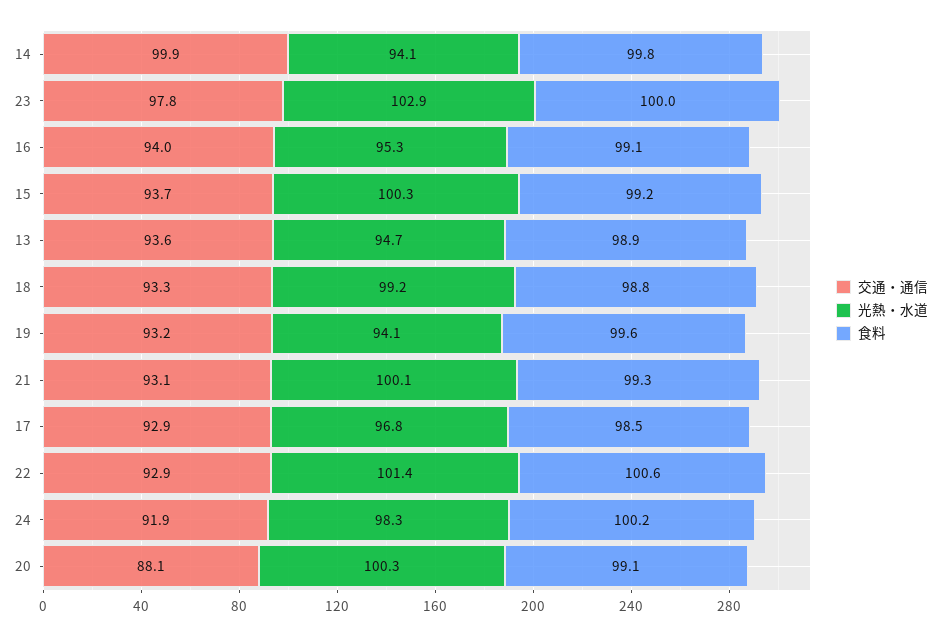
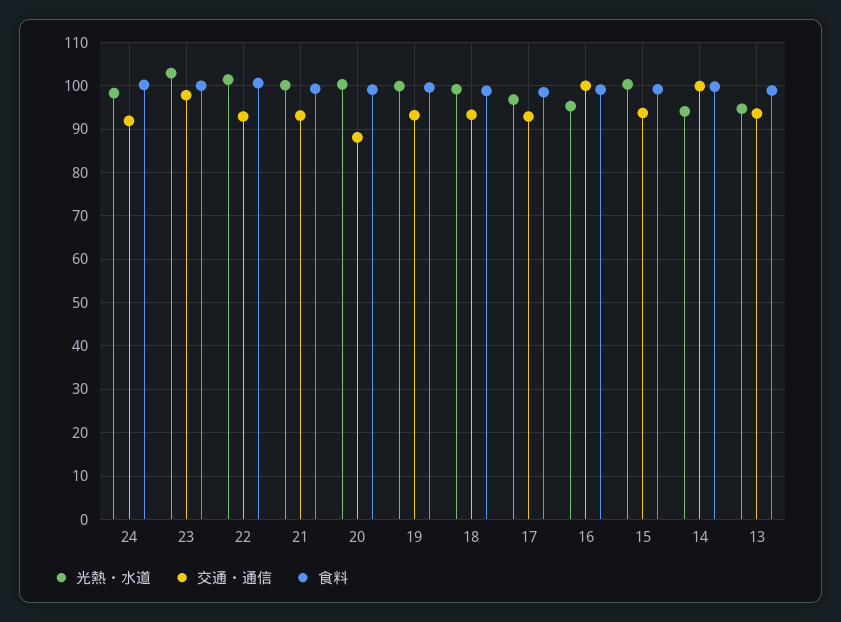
  {
    "交通・通信": {
      "14": 99.9,
      "23": 97.8,
-     "16": 94,
+     "16": 100,
      "15": 93.7,
      "13": 93.6,
      "18": 93.3,
      "19": 93.2,
      "21": 93.1,
      "17": 92.9,
      "22": 92.9,
      "24": 91.9,
      "20": 88.1
    },
    "光熱・水道": {
      "14": 94.1,
      "23": 102.9,
      "16": 95.3,
      "15": 100.3,
      "13": 94.7,
      "18": 99.2,
-     "19": 94.1,
+     "19": 100,
      "21": 100.1,
      "17": 96.8,
      "22": 101.4,
      "24": 98.3,
      "20": 100.3
    },
    "食料": {
      "14": 99.8,
      "23": 100,
      "16": 99.1,
      "15": 99.2,
      "13": 98.9,
      "18": 98.8,
      "19": 99.6,
      "21": 99.3,
      "17": 98.5,
      "22": 100.6,
      "24": 100.2,
      "20": 99.1
    }
  }

